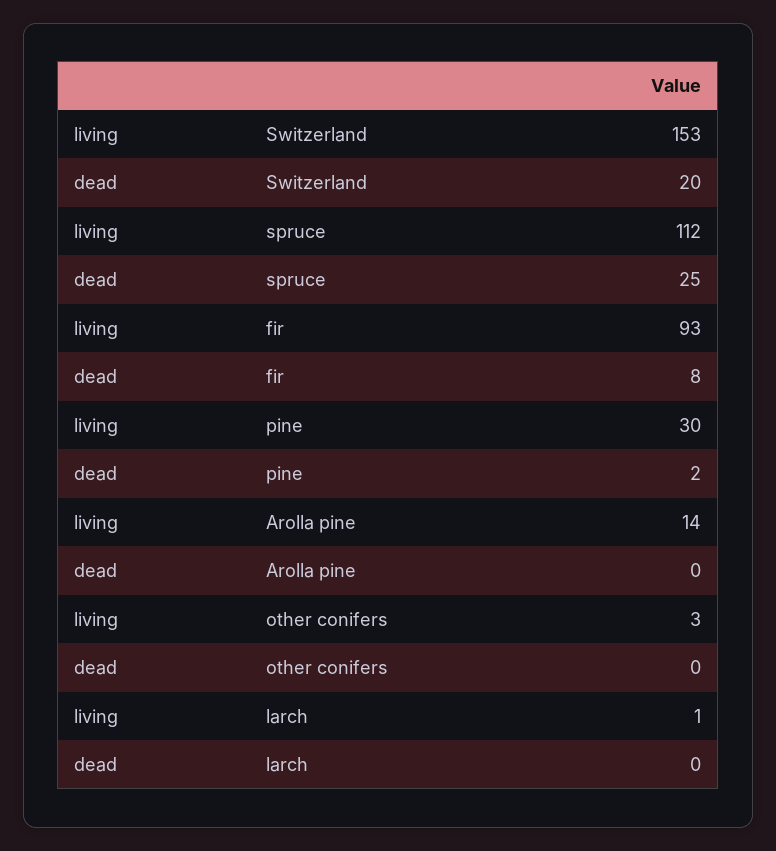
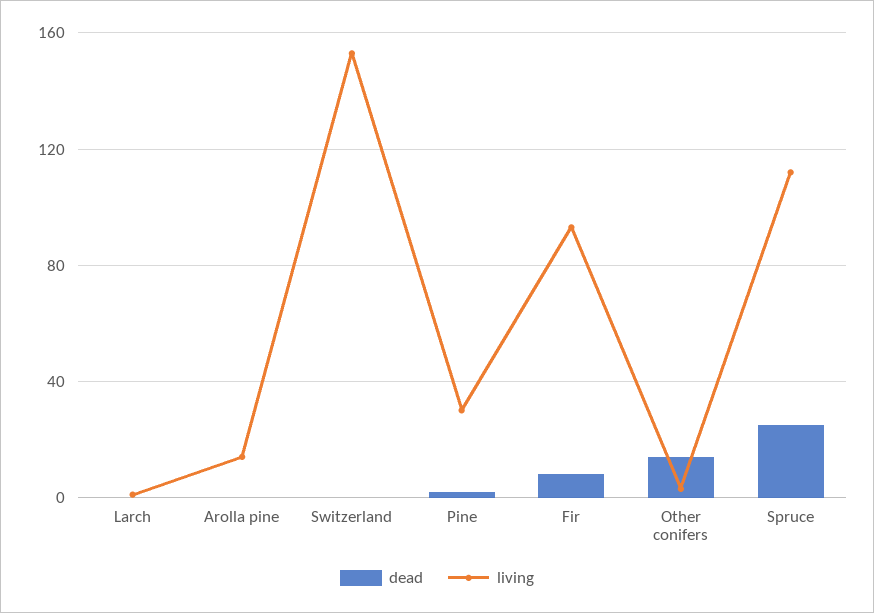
  {
    "living": {
      "Switzerland": 153,
      "spruce": 112,
      "fir": 93,
      "pine": 30,
      "Arolla pine": 14,
      "other conifers": 3,
      "larch": 1
    },
    "dead": {
-     "Switzerland": 20,
+     "Switzerland": 0,
      "spruce": 25,
      "fir": 8,
      "pine": 2,
      "Arolla pine": 0,
-     "other conifers": 0,
+     "other conifers": 15,
      "larch": 0
    }
  }

